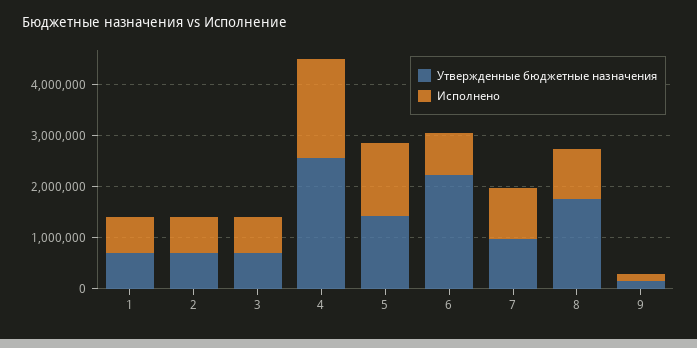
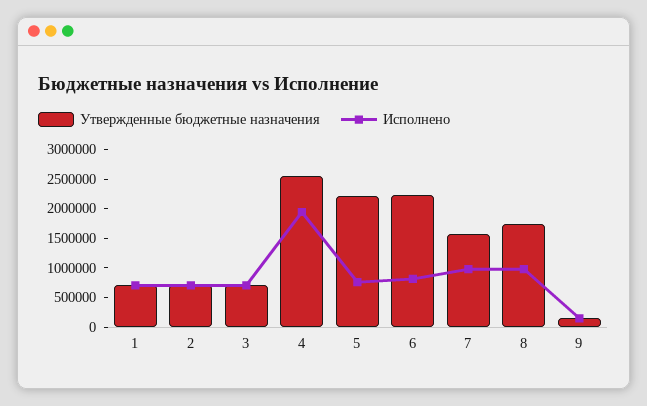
  {
    "Утвержденные бюджетные назначения": {
      "1": 800000,
      "2": 800000,
      "3": 800000,
      "4": 2600000,
-     "5": 1400000,
+     "5": 2250000,
      "6": 2200000,
-     "7": 1000000,
+     "7": 1500000,
      "8": 1800000,
      "9": 200000
    },
    "Исполнено": {
      "1": 800000,
      "2": 800000,
      "3": 800000,
      "4": 2000000,
-     "5": 1400000,
+     "5": 750000,
      "6": 800000,
      "7": 1000000,
      "8": 1000000,
      "9": 200000
    }
  }

